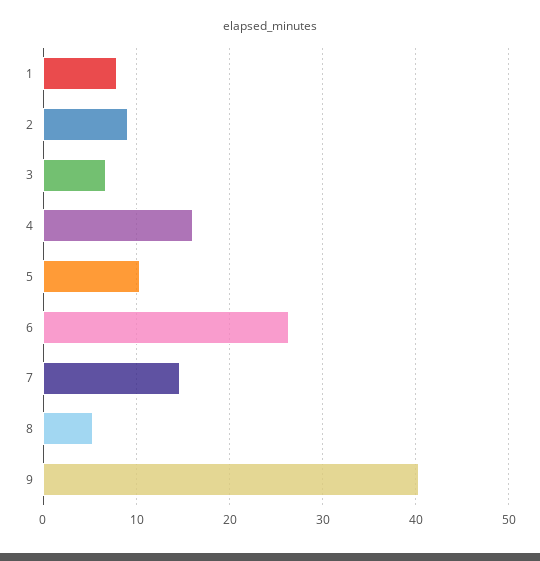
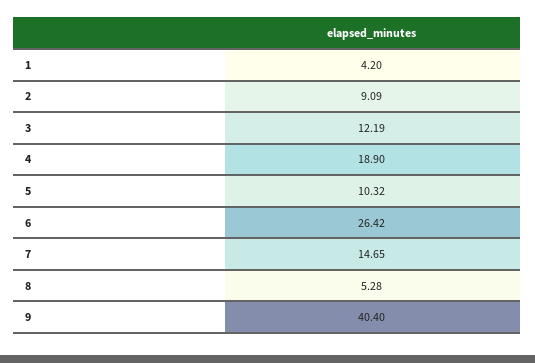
  {
-   "1": 8,
+   "1": 4.2,
    "2": 9.09,
-   "3": 7,
+   "3": 12.19,
-   "4": 16,
+   "4": 18.9,
    "5": 10.32,
    "6": 26.42,
    "7": 14.65,
    "8": 5.28,
    "9": 40.4
  }

